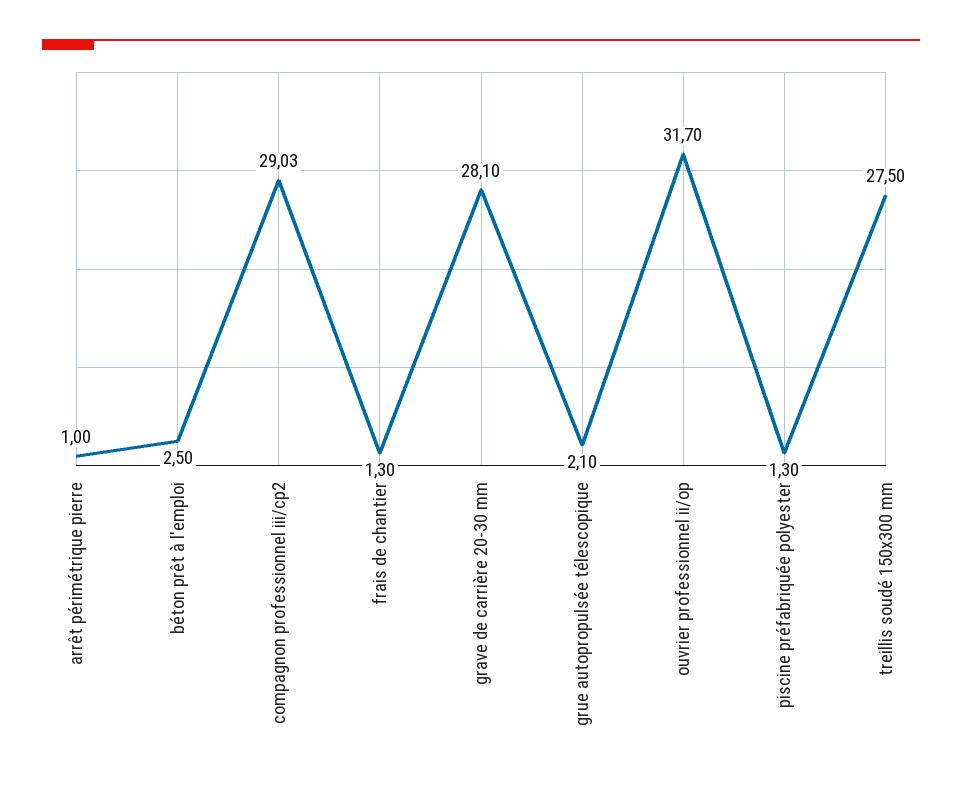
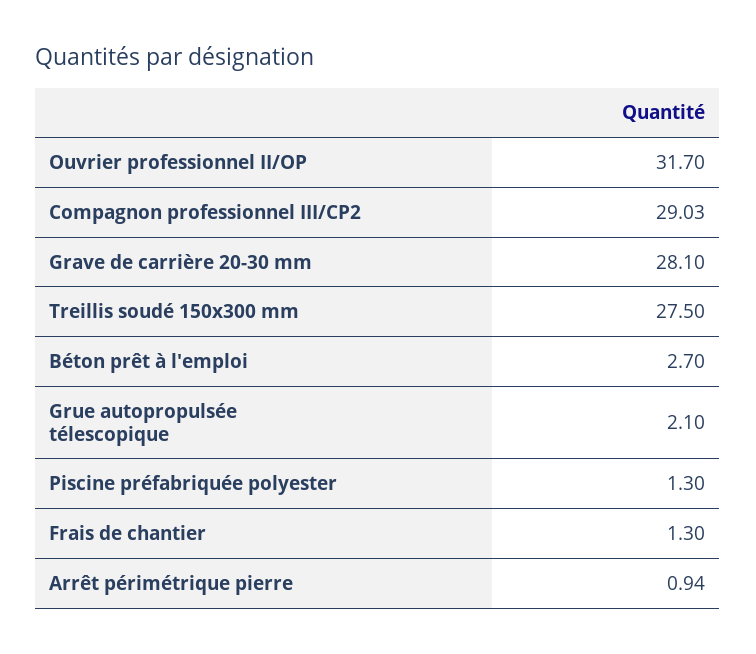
  {
-   "arrêt périmétrique pierre": 1,
+   "arrêt périmétrique pierre": 0.94,
-   "béton prêt à l'emploi": 2.5,
+   "béton prêt à l'emploi": 2.7,
    "compagnon professionnel iii/cp2": 29.03,
    "frais de chantier": 1.3,
    "grave de carrière 20-30 mm": 28.1,
    "grue autopropulsée télescopique": 2.1,
    "ouvrier professionnel ii/op": 31.7,
    "piscine préfabriquée polyester": 1.3,
    "treillis soudé 150x300 mm": 27.5
  }

